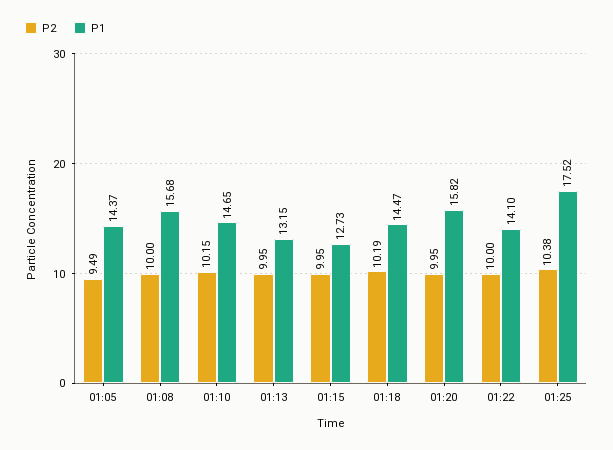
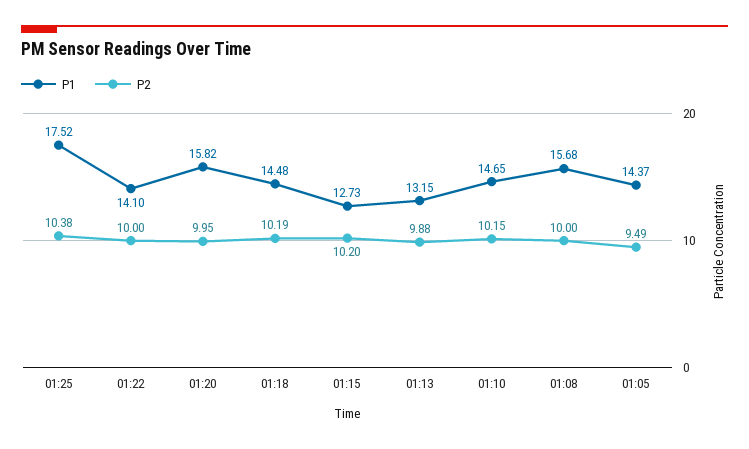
  {
    "P2": {
      "01:05": 9.49,
      "01:08": 10,
      "01:10": 10.15,
-     "01:13": 9.95,
+     "01:13": 9.88,
-     "01:15": 9.95,
+     "01:15": 10.2,
      "01:18": 10.19,
      "01:20": 9.95,
      "01:22": 10,
      "01:25": 10.38
    },
    "P1": {
      "01:05": 14.37,
      "01:08": 15.68,
      "01:10": 14.65,
      "01:13": 13.15,
      "01:15": 12.73,
-     "01:18": 14.47,
+     "01:18": 14.48,
      "01:20": 15.82,
      "01:22": 14.1,
      "01:25": 17.52
    }
  }

